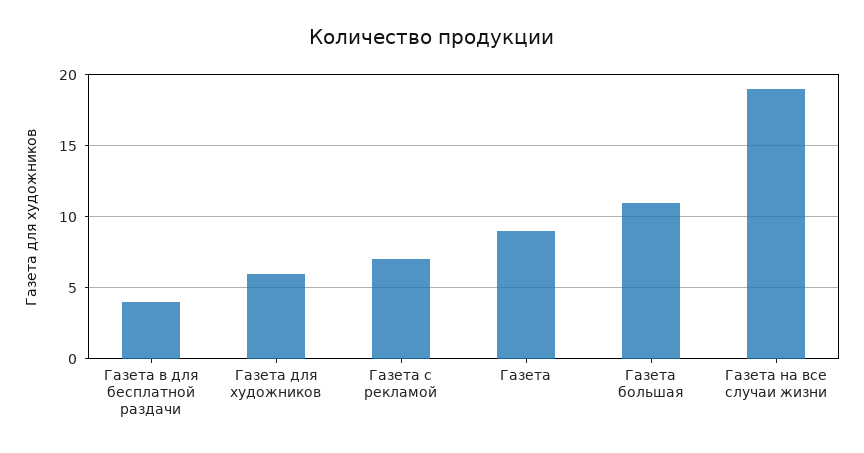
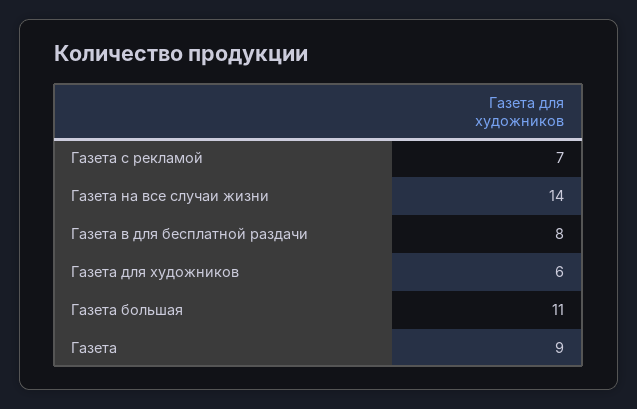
  {
-   "Газета в для бесплатной раздачи": 4,
+   "Газета в для бесплатной раздачи": 8,
    "Газета для художников": 6,
    "Газета с рекламой": 7,
    "Газета": 9,
    "Газета большая": 11,
-   "Газета на все случаи жизни": 19
+   "Газета на все случаи жизни": 14
  }

